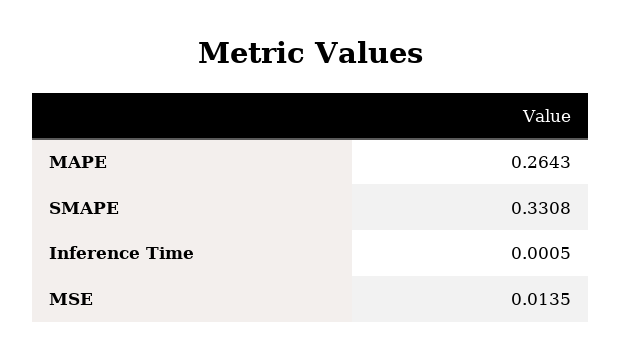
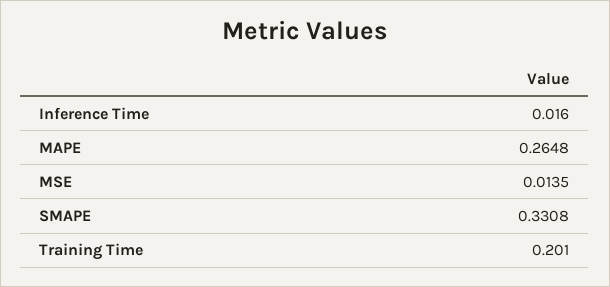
  {
-   "MAPE": 0.2643,
+   "MAPE": 0.2648,
    "SMAPE": 0.3308,
-   "Inference Time": 0.0005,
+   "Inference Time": 0.016,
-   "MSE": 0.0135
+   "MSE": 0.0135,
+   "Training Time": 0.201
  }

